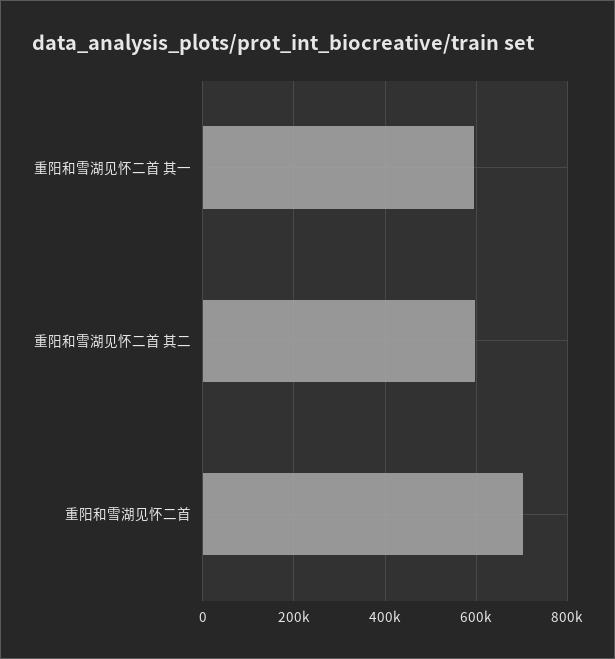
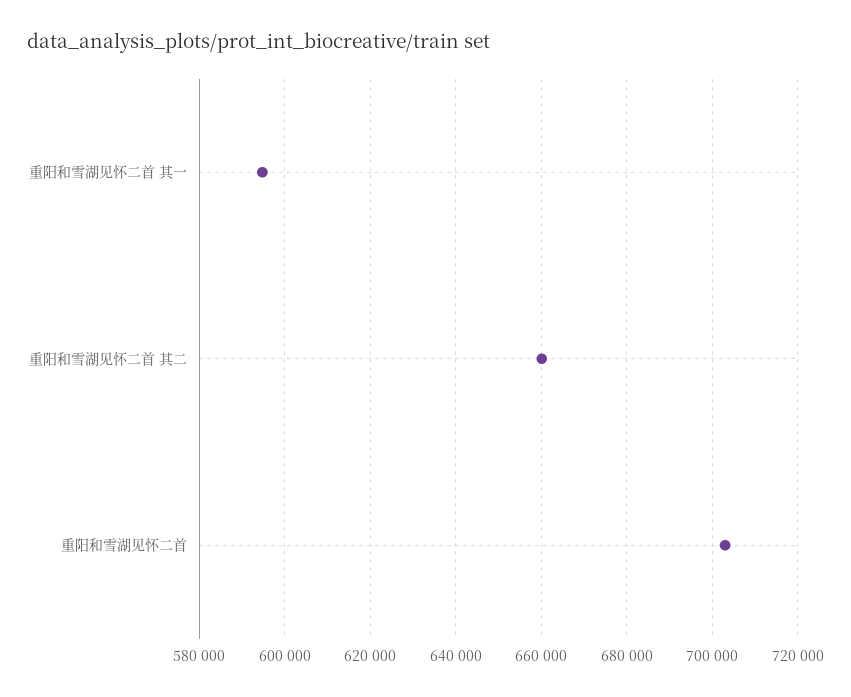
  {
    "重阳和雪湖见怀二首 其一": 594000,
-   "重阳和雪湖见怀二首 其二": 600000,
+   "重阳和雪湖见怀二首 其二": 660000,
    "重阳和雪湖见怀二首": 702000
  }

